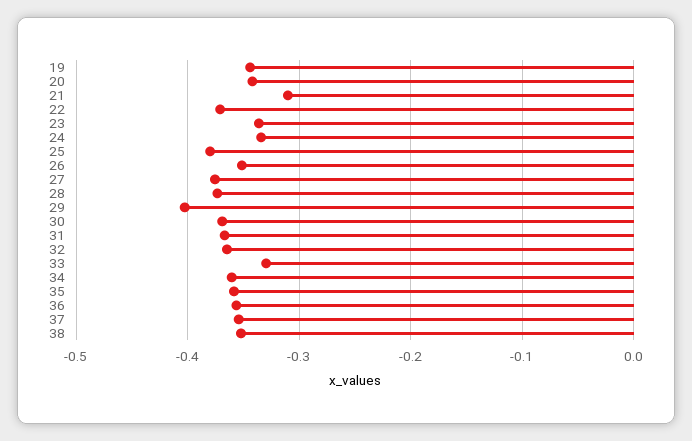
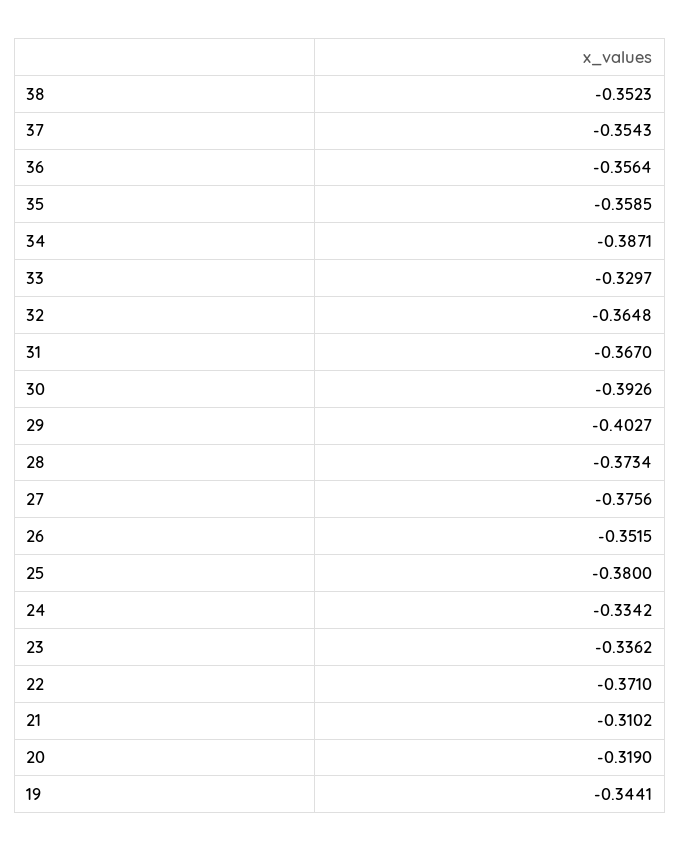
  {
    "19": -0.3441,
-   "20": -0.34,
+   "20": -0.319,
    "21": -0.3102,
    "22": -0.371,
    "23": -0.3362,
    "24": -0.3342,
    "25": -0.38,
    "26": -0.3515,
    "27": -0.3756,
    "28": -0.3734,
    "29": -0.4027,
-   "30": -0.37,
+   "30": -0.3926,
    "31": -0.367,
    "32": -0.3648,
    "33": -0.3297,
-   "34": -0.36,
+   "34": -0.3871,
    "35": -0.3585,
    "36": -0.3564,
    "37": -0.3543,
    "38": -0.3523
  }

